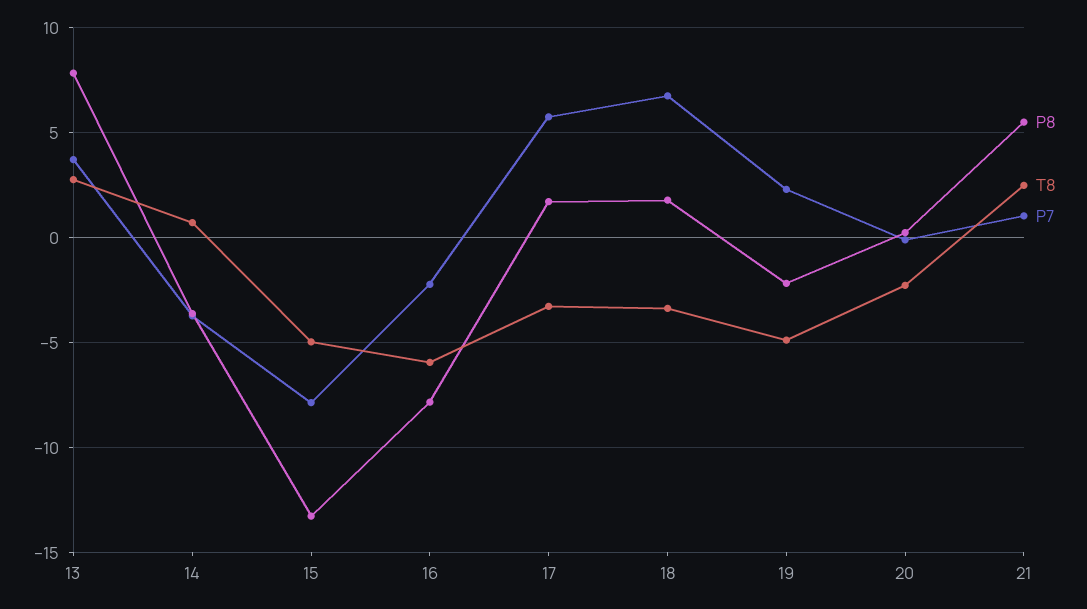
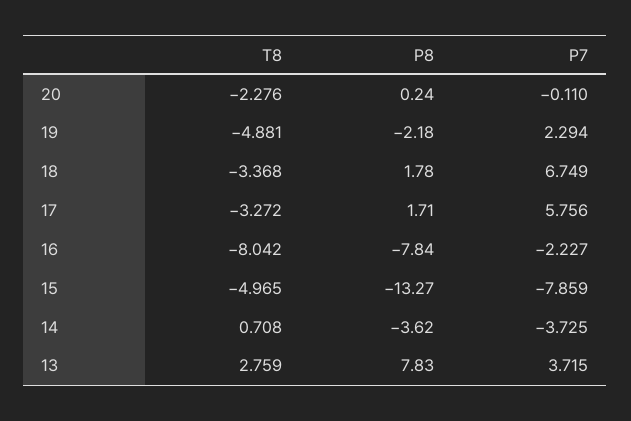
  {
    "P8": {
      "13": 7.83,
      "14": -3.62,
      "15": -13.27,
      "16": -7.84,
      "17": 1.71,
      "18": 1.78,
      "19": -2.18,
-     "20": 0.24,
+     "20": 0.24
-     "21": 5.5
    },
    "T8": {
      "13": 2.759,
      "14": 0.708,
      "15": -4.965,
-     "16": -6,
+     "16": -8.042,
      "17": -3.272,
      "18": -3.368,
      "19": -4.881,
-     "20": -2.276,
+     "20": -2.276
-     "21": 2.5
    },
    "P7": {
      "13": 3.715,
      "14": -3.725,
      "15": -7.859,
      "16": -2.227,
      "17": 5.756,
      "18": 6.749,
      "19": 2.294,
-     "20": -0.11,
+     "20": -0.11
-     "21": 1
    }
  }

